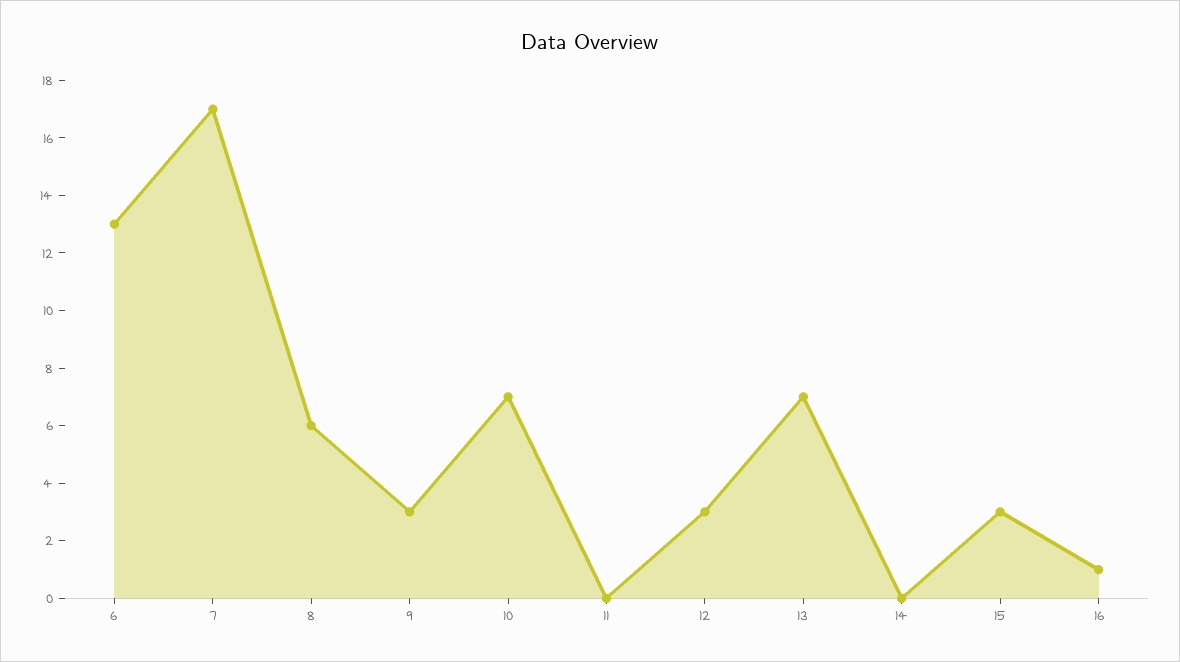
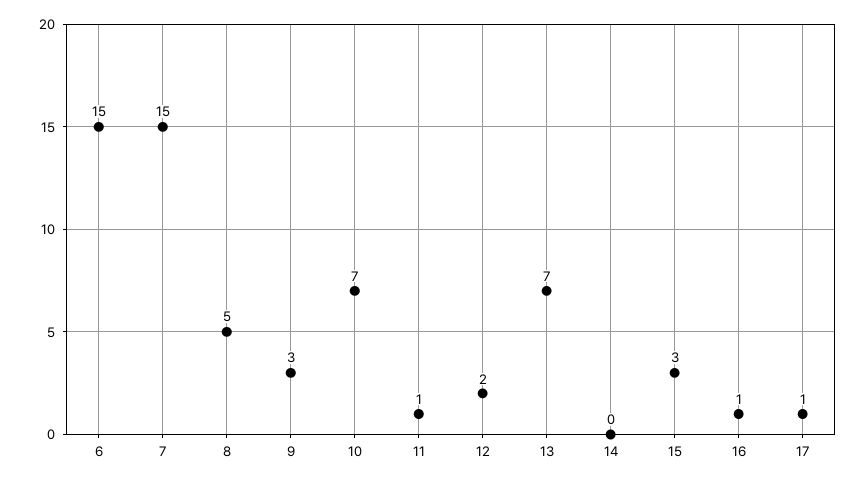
  {
-   "6": 13,
+   "6": 15,
-   "7": 17,
+   "7": 15,
-   "8": 6,
+   "8": 5,
    "9": 3,
    "10": 7,
-   "11": 0,
+   "11": 1,
-   "12": 3,
+   "12": 2,
    "13": 7,
    "14": 0,
    "15": 3,
-   "16": 1
+   "16": 1,
+   "17": 1
  }

